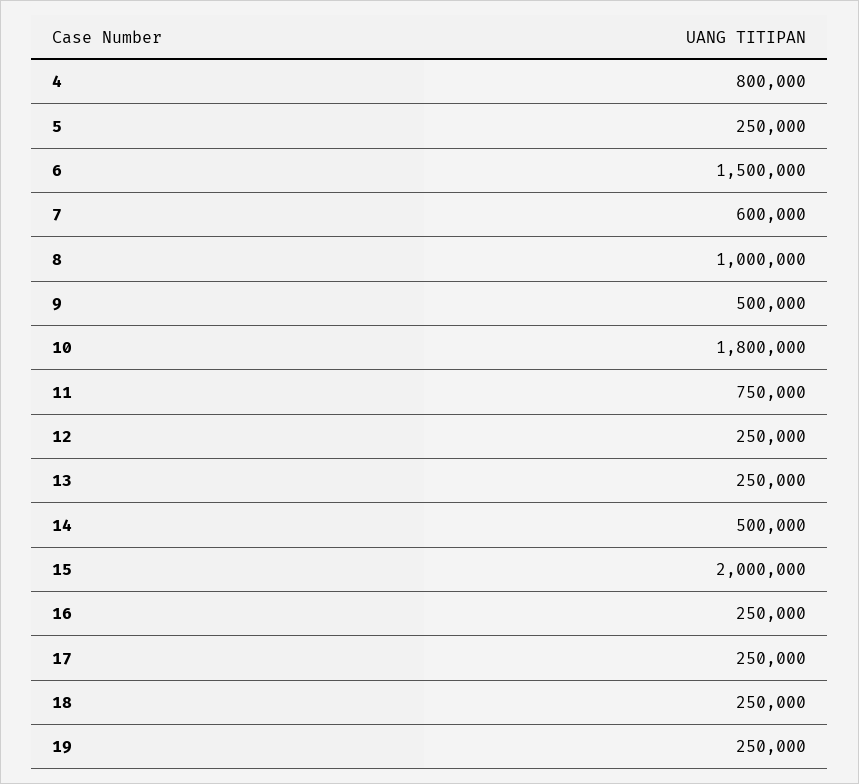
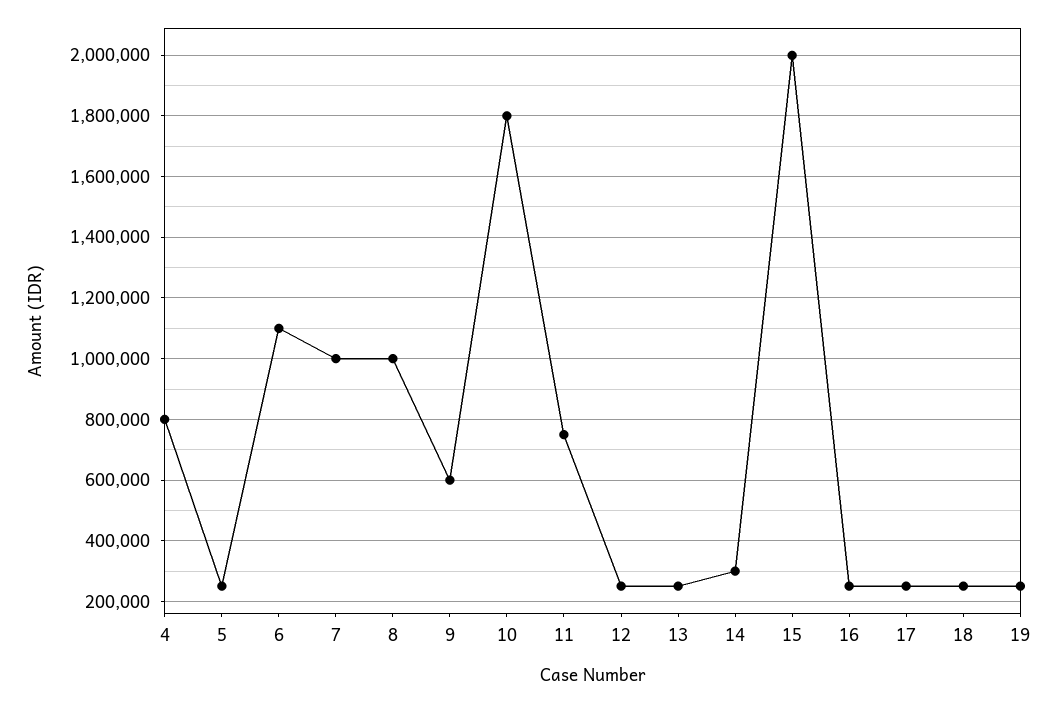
  {
    "4": 800000,
    "5": 250000,
-   "6": 1500000,
+   "6": 1100000,
-   "7": 600000,
+   "7": 1000000,
    "8": 1000000,
-   "9": 500000,
+   "9": 600000,
    "10": 1800000,
    "11": 750000,
    "12": 250000,
    "13": 250000,
-   "14": 500000,
+   "14": 300000,
    "15": 2000000,
    "16": 250000,
    "17": 250000,
    "18": 250000,
    "19": 250000
  }

